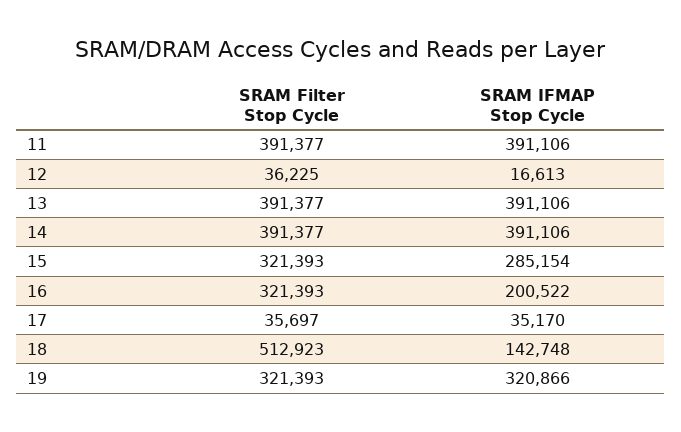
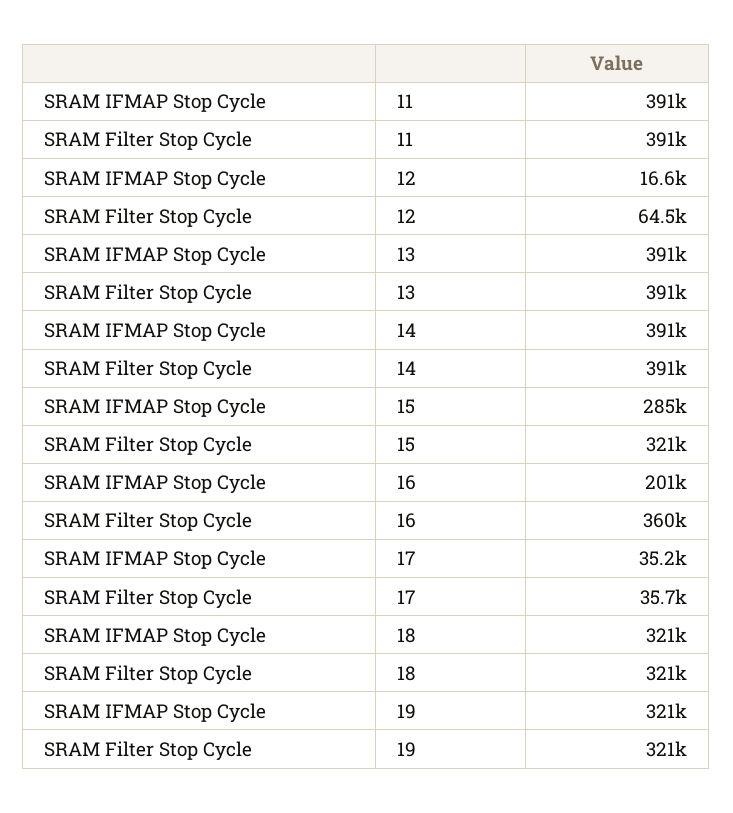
  {
    "SRAM Filter Stop Cycle": {
      "11": 391377,
-     "12": 36225,
+     "12": 64500,
      "13": 391377,
      "14": 391377,
      "15": 321393,
-     "16": 321393,
+     "16": 360000,
      "17": 35697,
-     "18": 512923,
+     "18": 321000,
      "19": 321393
    },
    "SRAM IFMAP Stop Cycle": {
      "11": 391106,
      "12": 16613,
      "13": 391106,
      "14": 391106,
      "15": 285154,
      "16": 200522,
      "17": 35170,
-     "18": 142748,
+     "18": 321000,
      "19": 320866
    }
  }

